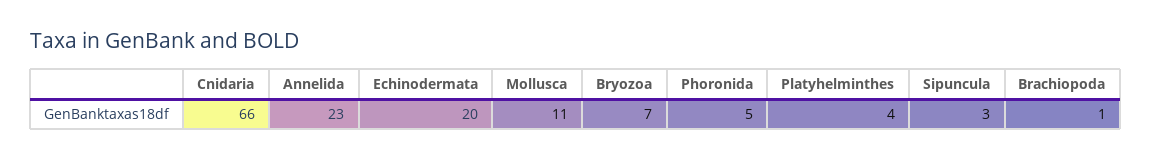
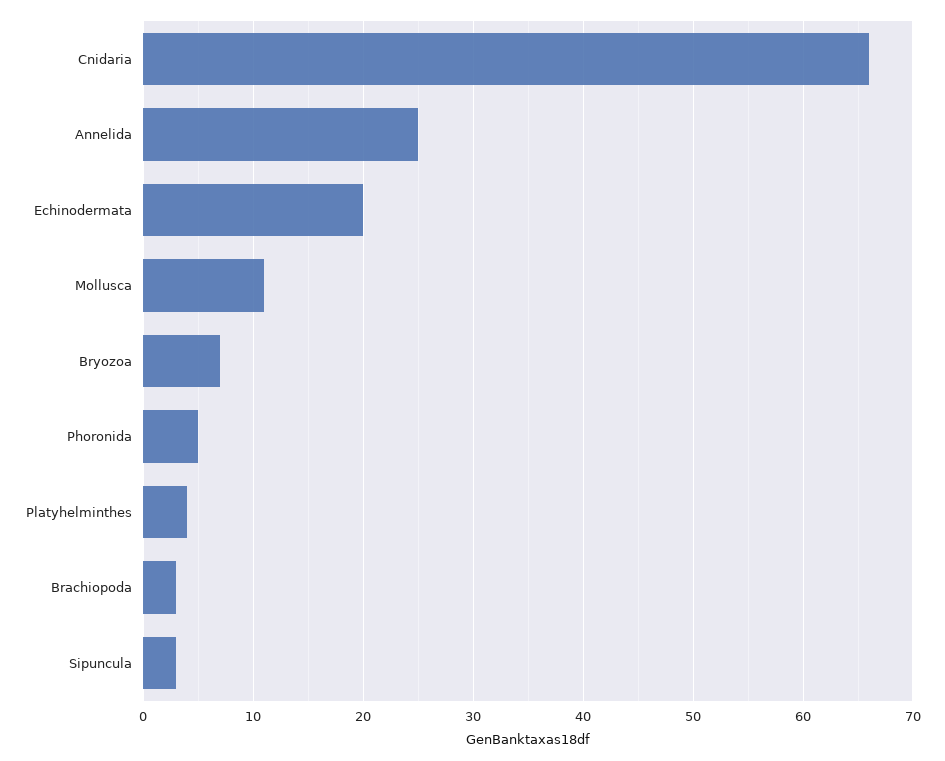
  {
    "Cnidaria": 66,
-   "Annelida": 23,
+   "Annelida": 25,
    "Echinodermata": 20,
    "Mollusca": 11,
    "Bryozoa": 7,
    "Phoronida": 5,
    "Platyhelminthes": 4,
    "Sipuncula": 3,
-   "Brachiopoda": 1
+   "Brachiopoda": 3
  }

